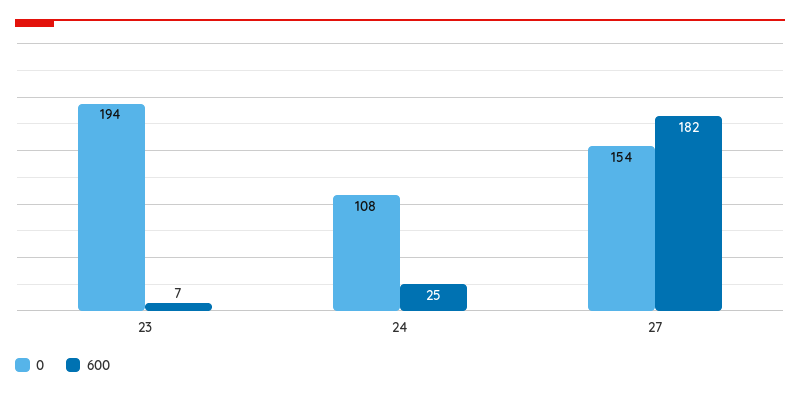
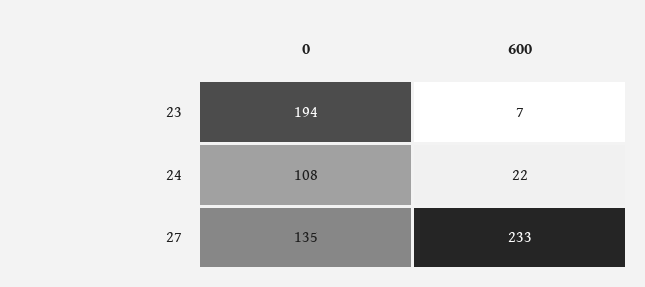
  {
    "0": {
      "23": 194,
      "24": 108,
-     "27": 154
+     "27": 135
    },
    "600": {
      "23": 7,
-     "24": 25,
+     "24": 22,
-     "27": 182
+     "27": 233
    }
  }

